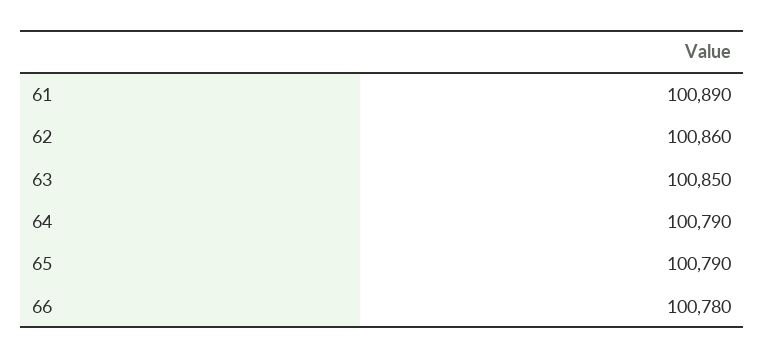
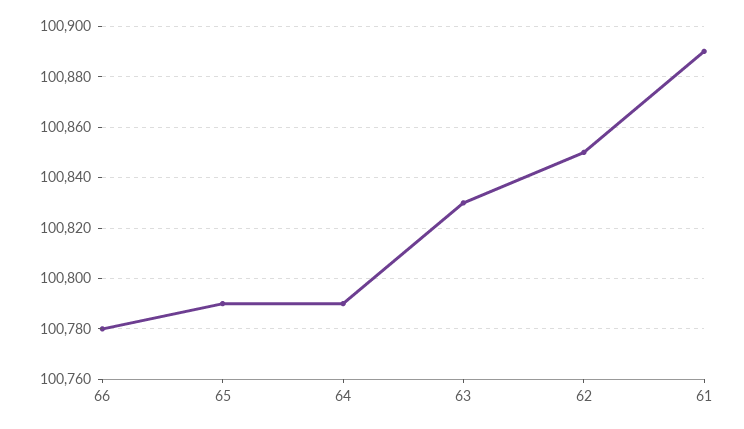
  {
    "61": 100890,
-   "62": 100860,
+   "62": 100850,
-   "63": 100850,
+   "63": 100830,
    "64": 100790,
    "65": 100790,
    "66": 100780
  }

